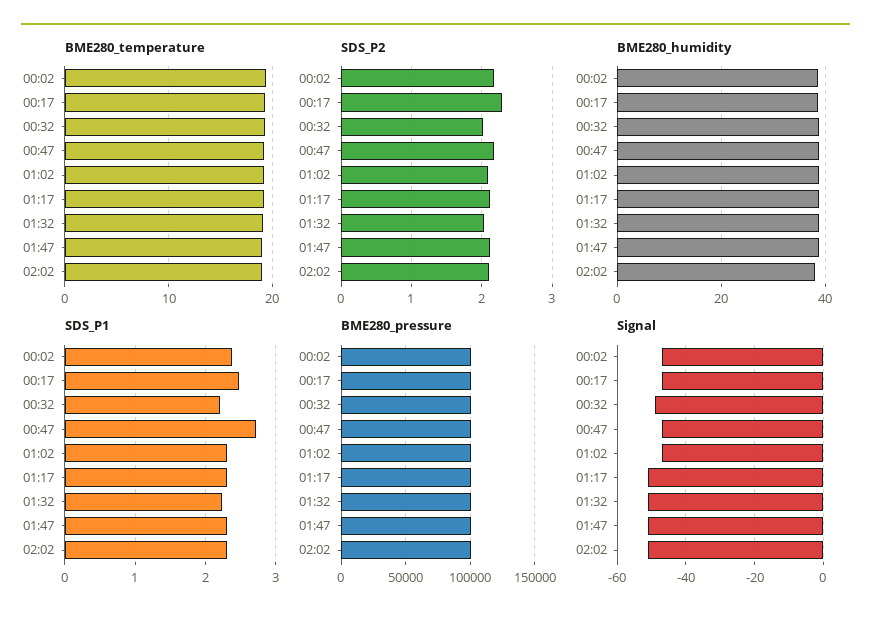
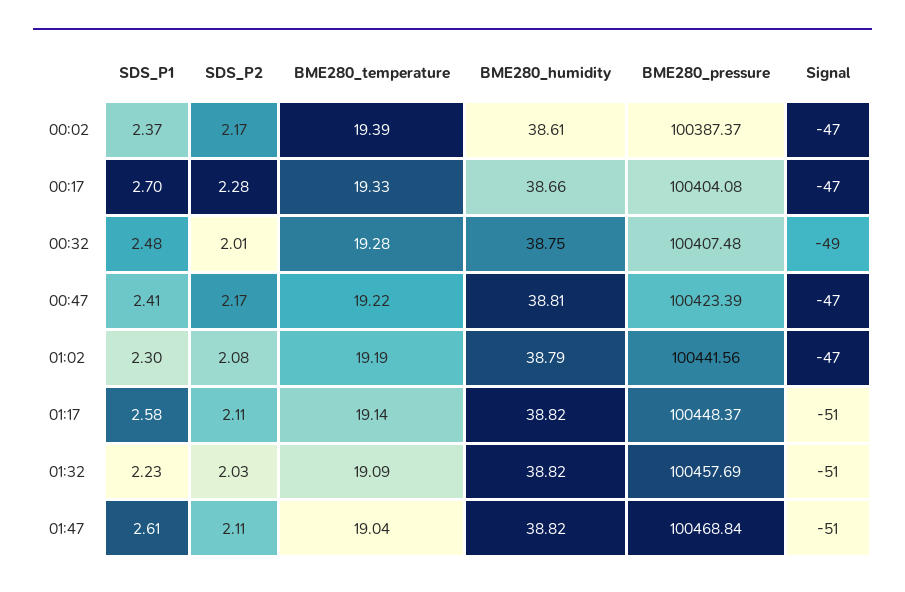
  {
    "BME280_temperature": {
      "00:02": 19.39,
      "00:17": 19.33,
      "00:32": 19.28,
      "00:47": 19.22,
      "01:02": 19.19,
      "01:17": 19.14,
      "01:32": 19.09,
-     "01:47": 19.04,
+     "01:47": 19.04
-     "02:02": 19
    },
    "SDS_P2": {
      "00:02": 2.17,
      "00:17": 2.28,
      "00:32": 2.01,
      "00:47": 2.17,
      "01:02": 2.08,
      "01:17": 2.11,
      "01:32": 2.03,
-     "01:47": 2.11,
+     "01:47": 2.11
-     "02:02": 2.1
    },
    "BME280_humidity": {
      "00:02": 38.61,
      "00:17": 38.66,
      "00:32": 38.75,
      "00:47": 38.81,
      "01:02": 38.79,
      "01:17": 38.82,
      "01:32": 38.82,
-     "01:47": 38.82,
+     "01:47": 38.82
-     "02:02": 38
    },
    "SDS_P1": {
      "00:02": 2.37,
-     "00:17": 2.5,
+     "00:17": 2.7,
-     "00:32": 2.2,
+     "00:32": 2.48,
-     "00:47": 2.7,
+     "00:47": 2.41,
      "01:02": 2.3,
-     "01:17": 2.3,
+     "01:17": 2.58,
      "01:32": 2.23,
-     "01:47": 2.3,
+     "01:47": 2.61
-     "02:02": 2.3
    },
    "BME280_pressure": {
      "00:02": 100387.37,
      "00:17": 100404.08,
      "00:32": 100407.48,
      "00:47": 100423.39,
      "01:02": 100441.56,
      "01:17": 100448.37,
      "01:32": 100457.69,
-     "01:47": 100468.84,
+     "01:47": 100468.84
-     "02:02": 100000
    },
    "Signal": {
      "00:02": -47,
      "00:17": -47,
      "00:32": -49,
      "00:47": -47,
      "01:02": -47,
      "01:17": -51,
      "01:32": -51,
-     "01:47": -51,
+     "01:47": -51
-     "02:02": -50
    }
  }

